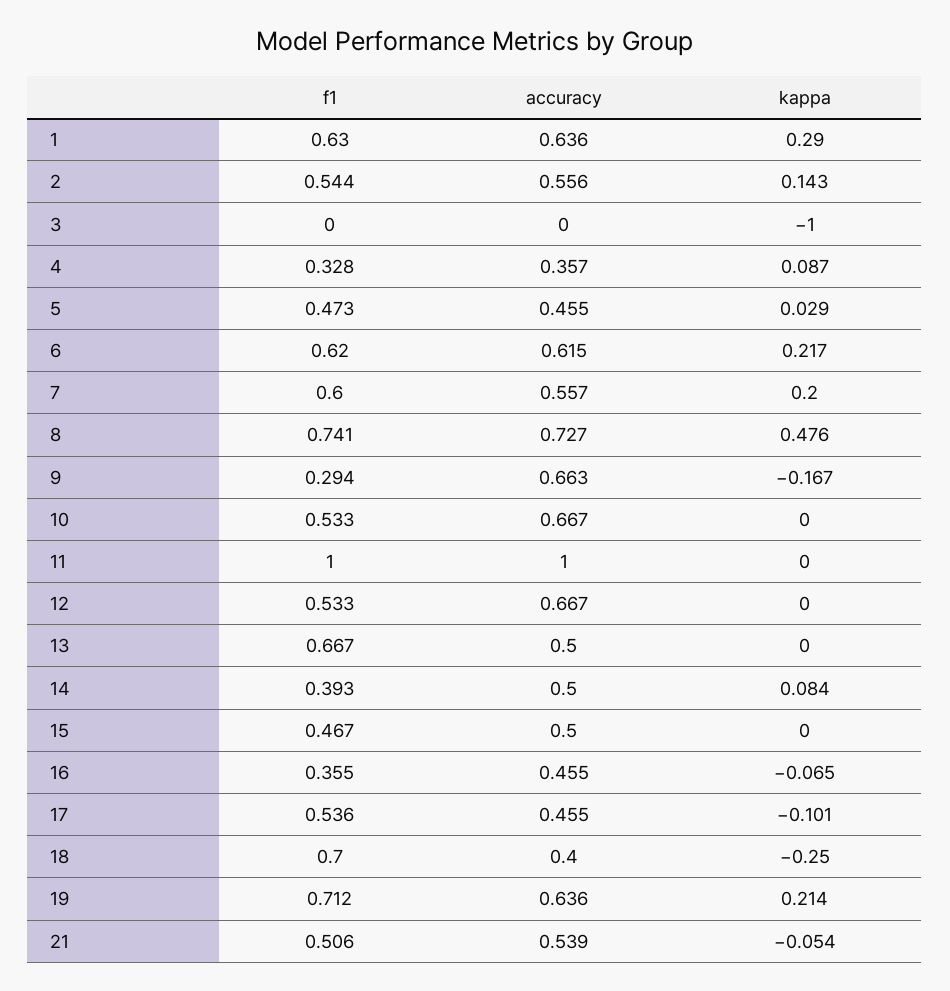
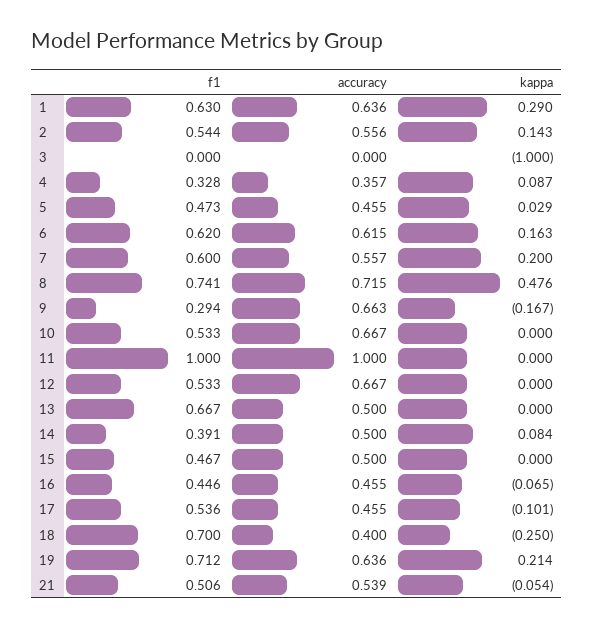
  {
    "f1": {
      "1": 0.63,
      "2": 0.544,
      "3": 0,
      "4": 0.328,
      "5": 0.473,
      "6": 0.62,
      "7": 0.6,
      "8": 0.741,
      "9": 0.294,
      "10": 0.533,
      "11": 1,
      "12": 0.533,
      "13": 0.667,
-     "14": 0.393,
+     "14": 0.391,
      "15": 0.467,
-     "16": 0.355,
+     "16": 0.446,
      "17": 0.536,
      "18": 0.7,
      "19": 0.712,
      "21": 0.506
    },
    "accuracy": {
      "1": 0.636,
      "2": 0.556,
      "3": 0,
      "4": 0.357,
      "5": 0.455,
      "6": 0.615,
      "7": 0.557,
-     "8": 0.727,
+     "8": 0.715,
      "9": 0.663,
      "10": 0.667,
      "11": 1,
      "12": 0.667,
      "13": 0.5,
      "14": 0.5,
      "15": 0.5,
      "16": 0.455,
      "17": 0.455,
      "18": 0.4,
      "19": 0.636,
      "21": 0.539
    },
    "kappa": {
      "1": 0.29,
      "2": 0.143,
      "3": -1,
      "4": 0.087,
      "5": 0.029,
-     "6": 0.217,
+     "6": 0.163,
      "7": 0.2,
      "8": 0.476,
      "9": -0.167,
      "10": 0,
      "11": 0,
      "12": 0,
      "13": 0,
      "14": 0.084,
      "15": 0,
      "16": -0.065,
      "17": -0.101,
      "18": -0.25,
      "19": 0.214,
      "21": -0.054
    }
  }

